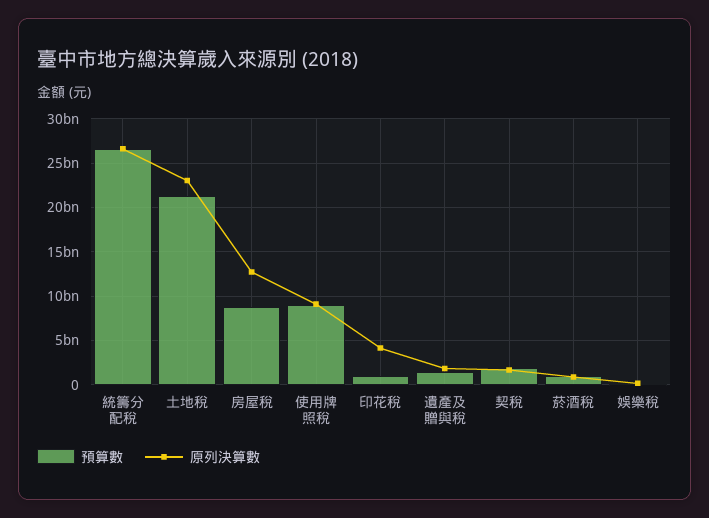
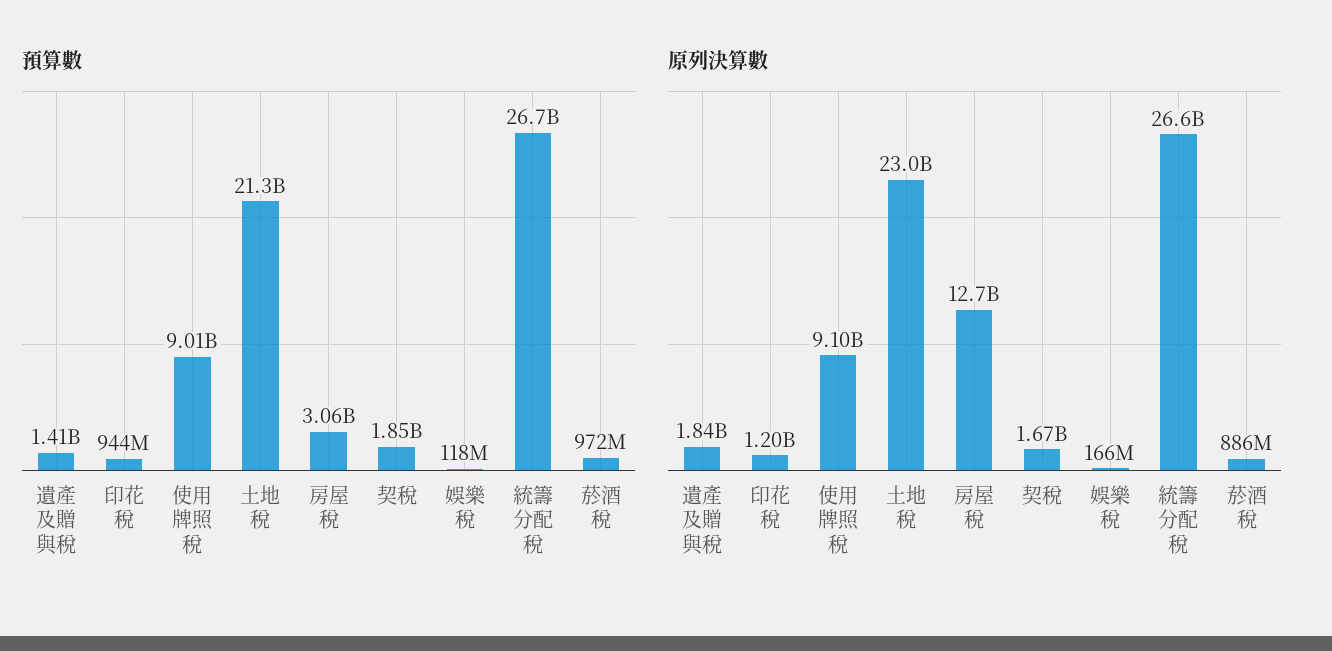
  {
    "預算數": {
      "統籌分配稅": 26700000000,
      "土地稅": 21300000000,
-     "房屋稅": 9000000000,
+     "房屋稅": 3060000000,
      "使用牌照稅": 9010000000,
      "印花稅": 944000000,
      "遺產及贈與稅": 1410000000,
      "契稅": 1850000000,
      "菸酒稅": 972000000,
      "娛樂稅": 118000000
    },
    "原列決算數": {
      "統籌分配稅": 26600000000,
      "土地稅": 23000000000,
      "房屋稅": 12700000000,
      "使用牌照稅": 9100000000,
-     "印花稅": 4000000000,
+     "印花稅": 1200000000,
      "遺產及贈與稅": 1840000000,
      "契稅": 1670000000,
      "菸酒稅": 886000000,
      "娛樂稅": 166000000
    }
  }

